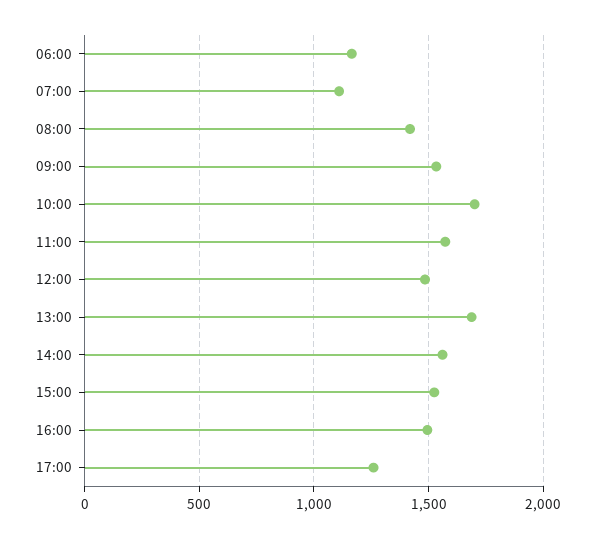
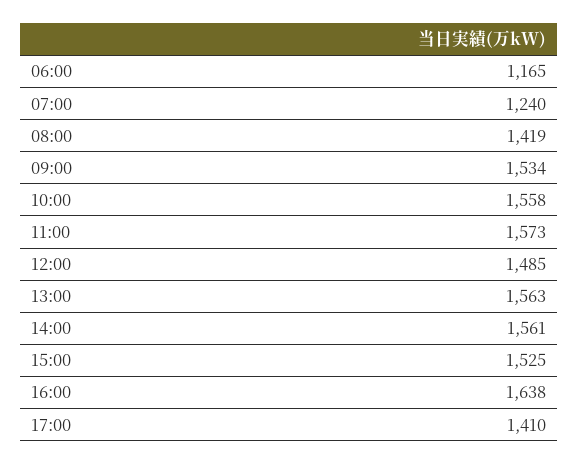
  {
    "06:00": 1165,
-   "07:00": 1100,
+   "07:00": 1240,
    "08:00": 1419,
    "09:00": 1534,
-   "10:00": 1700,
+   "10:00": 1558,
    "11:00": 1573,
    "12:00": 1485,
-   "13:00": 1700,
+   "13:00": 1563,
    "14:00": 1561,
    "15:00": 1525,
-   "16:00": 1500,
+   "16:00": 1638,
-   "17:00": 1250
+   "17:00": 1410
  }

